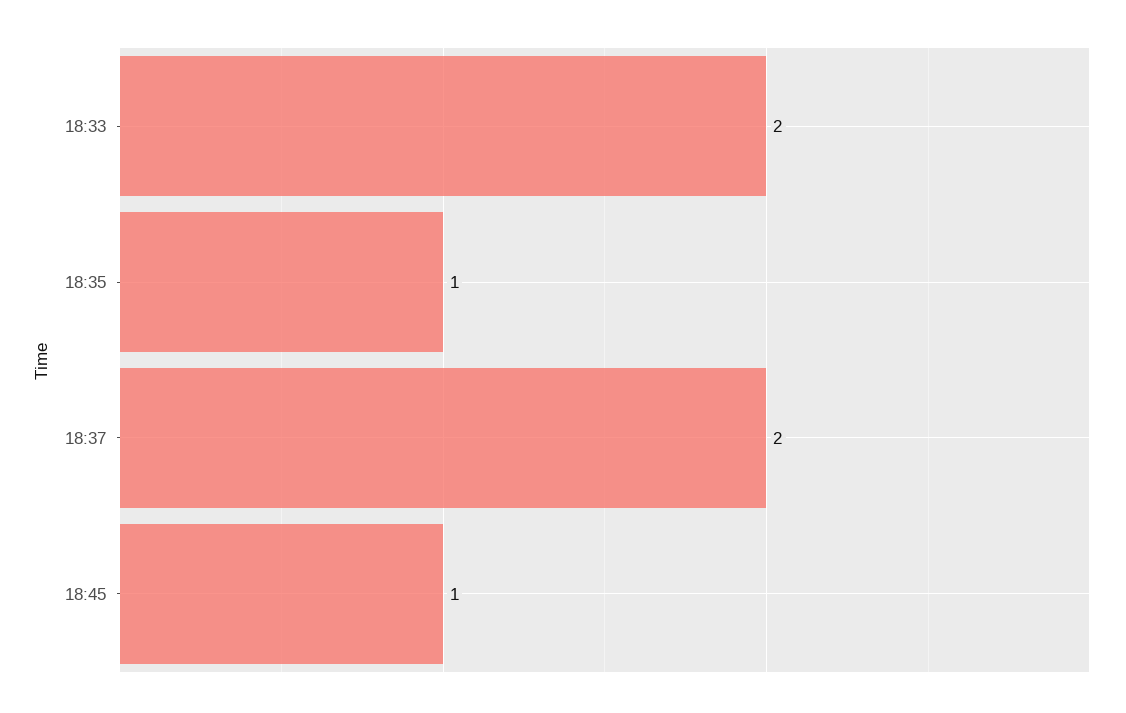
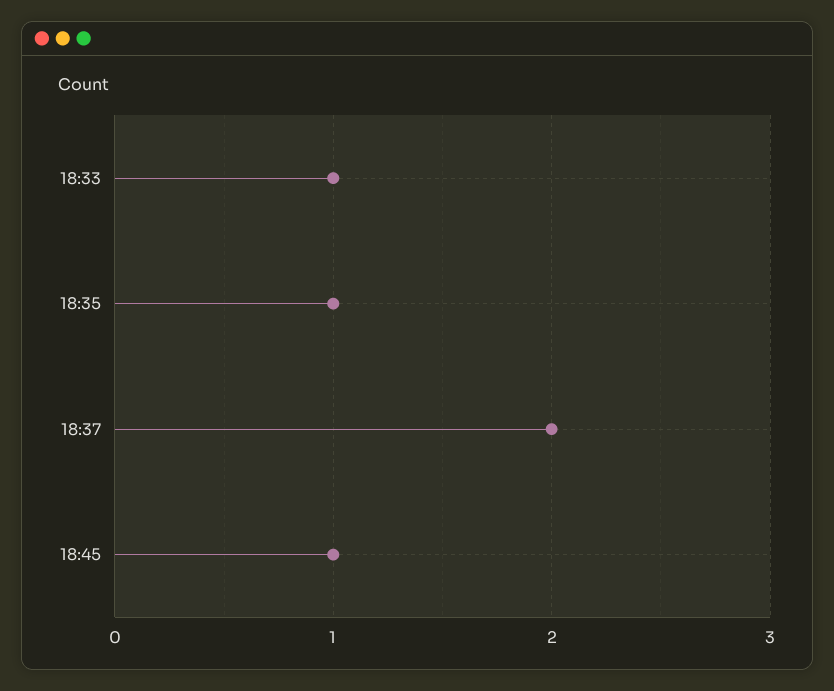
  {
-   "18:33": 2,
+   "18:33": 1,
    "18:35": 1,
    "18:37": 2,
    "18:45": 1
  }

